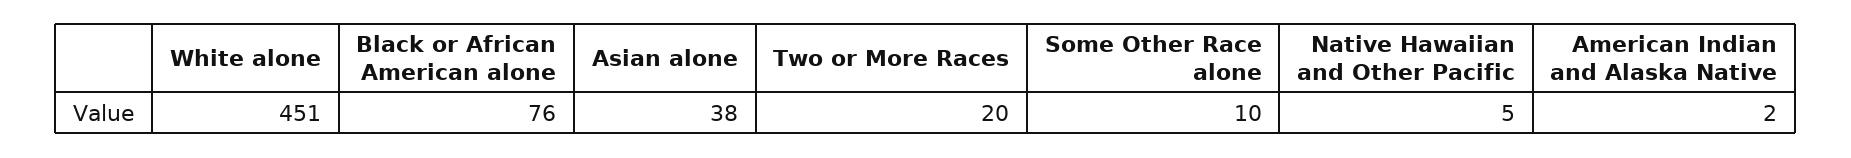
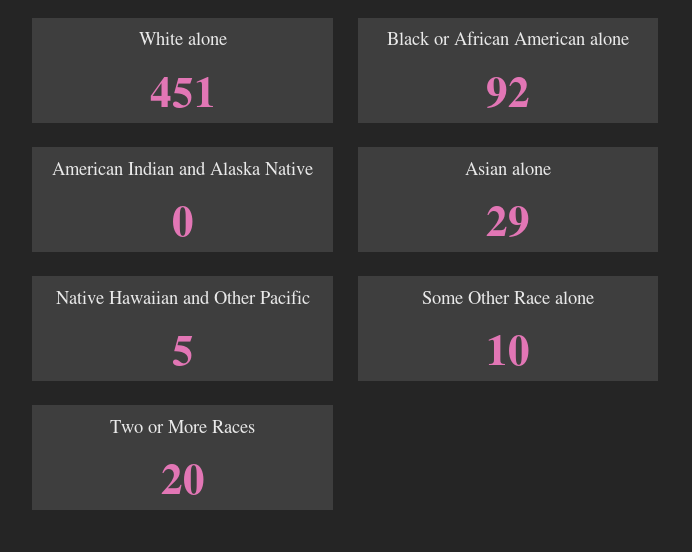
  {
    "White alone": 451,
-   "Black or African American alone": 76,
+   "Black or African American alone": 92,
-   "Asian alone": 38,
+   "Asian alone": 29,
    "Two or More Races": 20,
    "Some Other Race alone": 10,
    "Native Hawaiian and Other Pacific": 5,
-   "American Indian and Alaska Native": 2
+   "American Indian and Alaska Native": 0
  }

